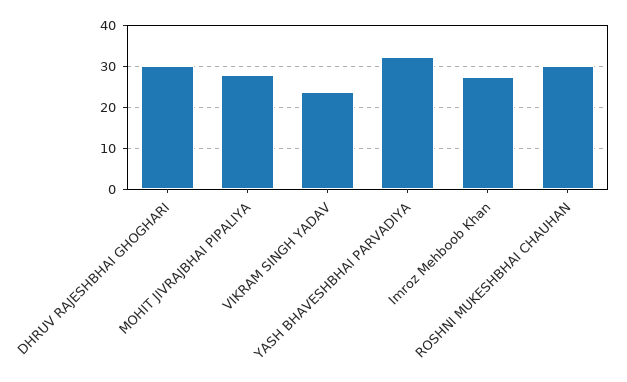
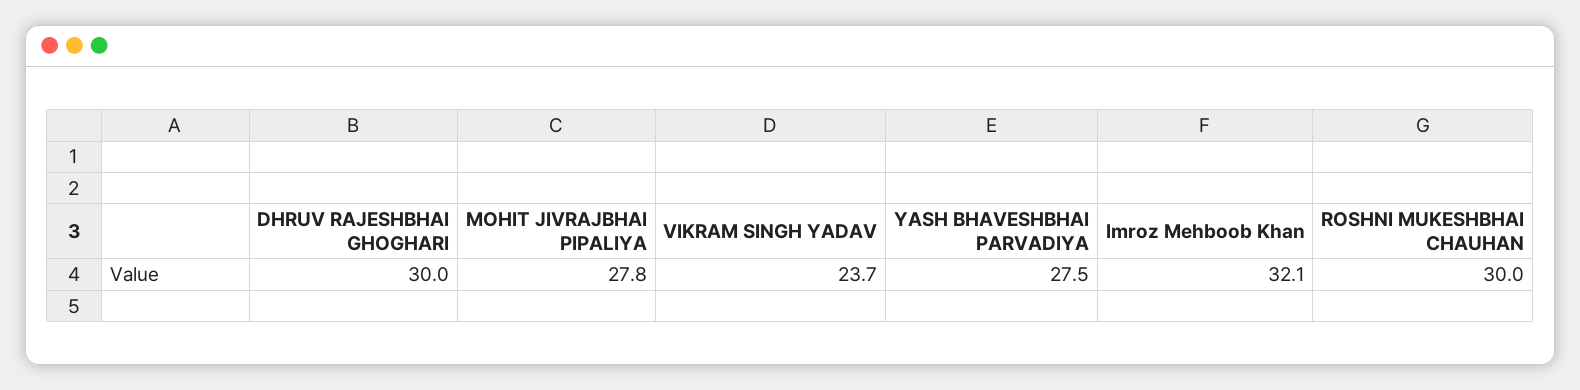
  {
    "DHRUV RAJESHBHAI GHOGHARI": 30,
    "MOHIT JIVRAJBHAI PIPALIYA": 27.8,
    "VIKRAM SINGH YADAV": 23.7,
-   "YASH BHAVESHBHAI PARVADIYA": 32,
+   "YASH BHAVESHBHAI PARVADIYA": 27.5,
-   "Imroz Mehboob Khan": 28,
+   "Imroz Mehboob Khan": 32.1,
    "ROSHNI MUKESHBHAI CHAUHAN": 30
  }

